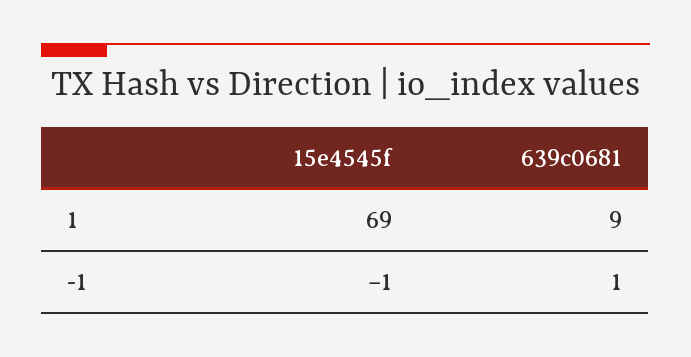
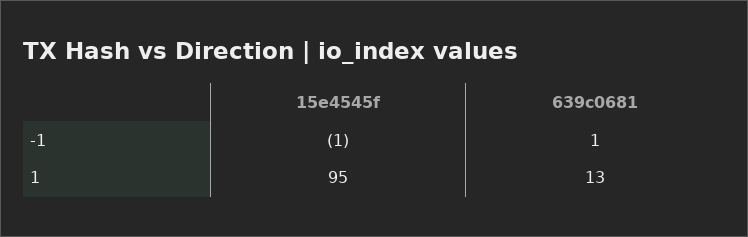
  {
    "15e4545f": {
-     "1": 69,
+     "1": 95,
      "-1": -1
    },
    "639c0681": {
-     "1": 9,
+     "1": 13,
      "-1": 1
    }
  }

